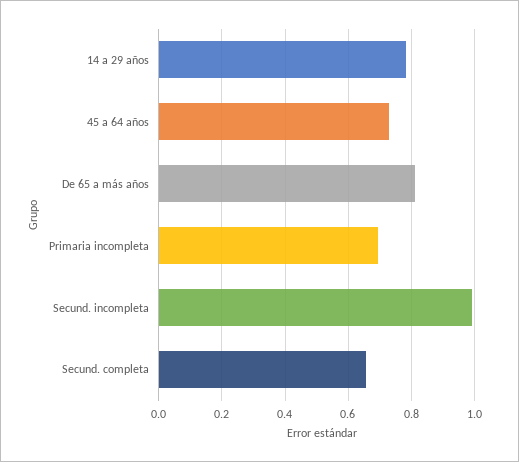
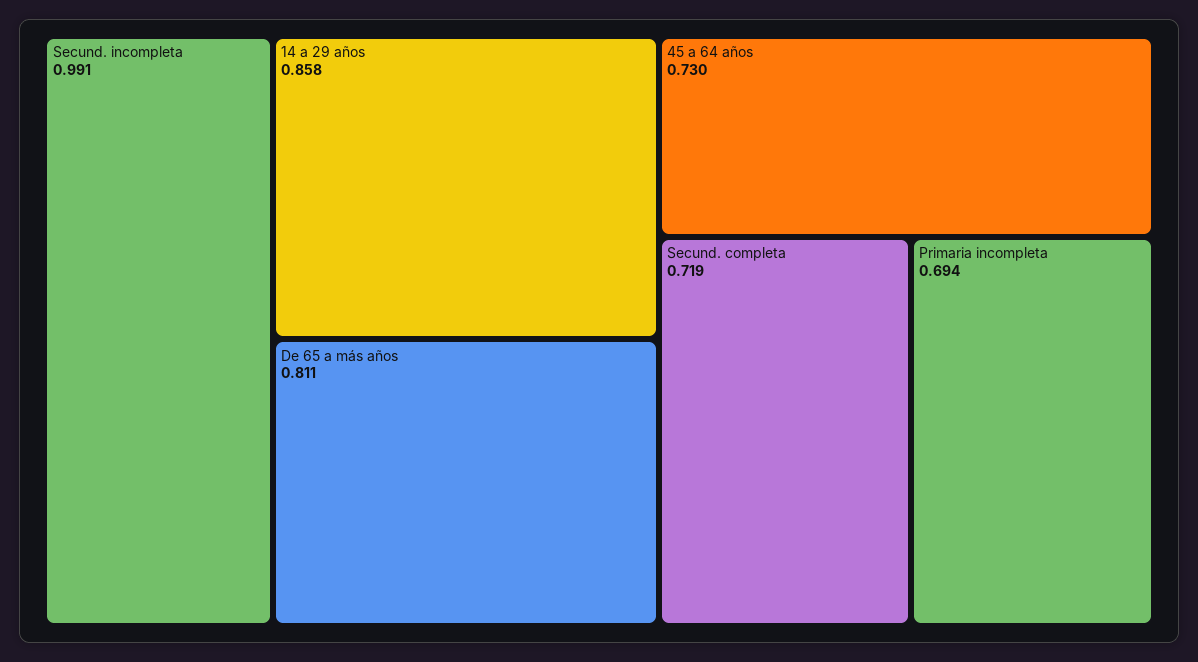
  {
-   "14 a 29 años": 0.78,
+   "14 a 29 años": 0.858,
    "45 a 64 años": 0.73,
    "De 65 a más años": 0.811,
    "Primaria incompleta": 0.694,
    "Secund. incompleta": 0.991,
-   "Secund. completa": 0.66
+   "Secund. completa": 0.719
  }

